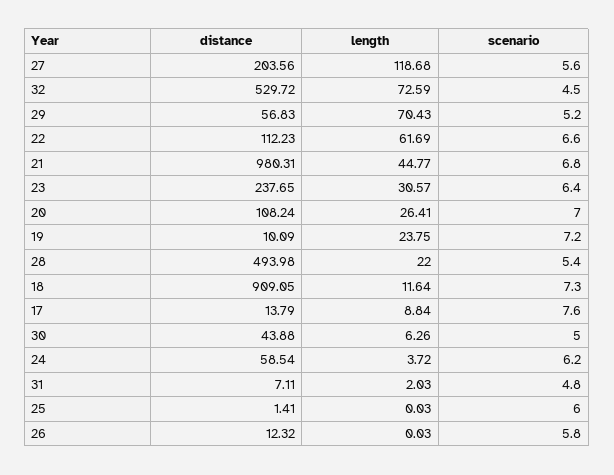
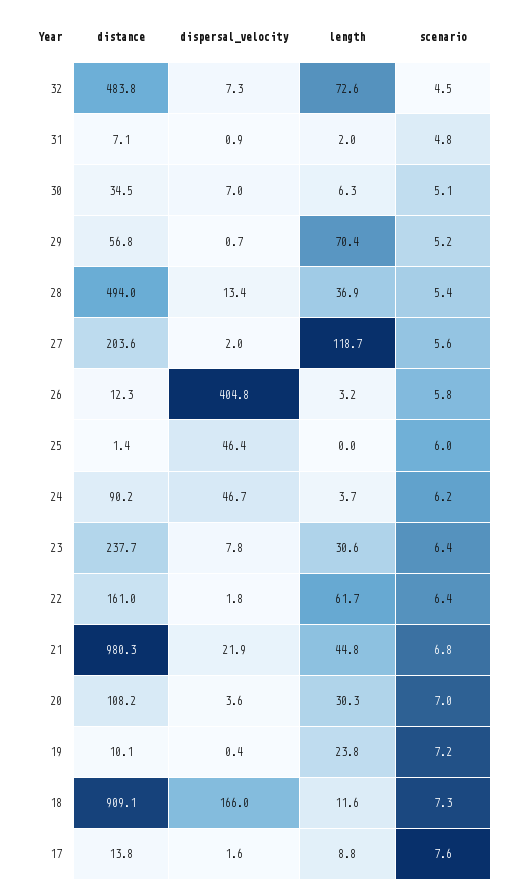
  {
    "distance": {
      "27": 203.56,
-     "32": 529.72,
+     "32": 483.8,
      "29": 56.83,
-     "22": 112.23,
+     "22": 161,
      "21": 980.31,
      "23": 237.65,
      "20": 108.24,
      "19": 10.09,
      "28": 493.98,
      "18": 909.05,
      "17": 13.79,
-     "30": 43.88,
+     "30": 34.5,
-     "24": 58.54,
+     "24": 90.2,
      "31": 7.11,
      "25": 1.41,
      "26": 12.32
    },
    "length": {
      "27": 118.68,
      "32": 72.59,
      "29": 70.43,
      "22": 61.69,
      "21": 44.77,
      "23": 30.57,
-     "20": 26.41,
+     "20": 30.3,
      "19": 23.75,
-     "28": 22,
+     "28": 36.9,
      "18": 11.64,
      "17": 8.84,
      "30": 6.26,
      "24": 3.72,
      "31": 2.03,
      "25": 0.03,
-     "26": 0.03
+     "26": 3.2
    },
    "scenario": {
      "27": 5.6,
      "32": 4.5,
      "29": 5.2,
-     "22": 6.6,
+     "22": 6.4,
      "21": 6.8,
      "23": 6.4,
      "20": 7,
      "19": 7.2,
      "28": 5.4,
      "18": 7.3,
      "17": 7.6,
-     "30": 5,
+     "30": 5.1,
      "24": 6.2,
      "31": 4.8,
      "25": 6,
      "26": 5.8
-   }
+   },
+   "dispersal_velocity": {
+     "32": 7.3,
+     "31": 0.9,
+     "30": 7,
+     "29": 0.7,
+     "28": 13.4,
+     "27": 2,
+     "26": 404.8,
+     "25": 46.4,
+     "24": 46.7,
+     "23": 7.8,
+     "22": 1.8,
+     "21": 21.9,
+     "20": 3.6,
+     "19": 0.4,
+     "18": 166,
+     "17": 1.6
+   }
  }

